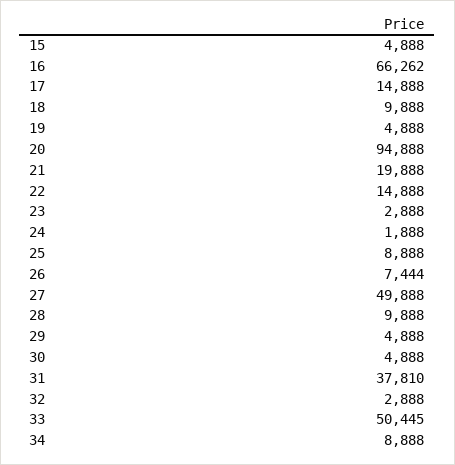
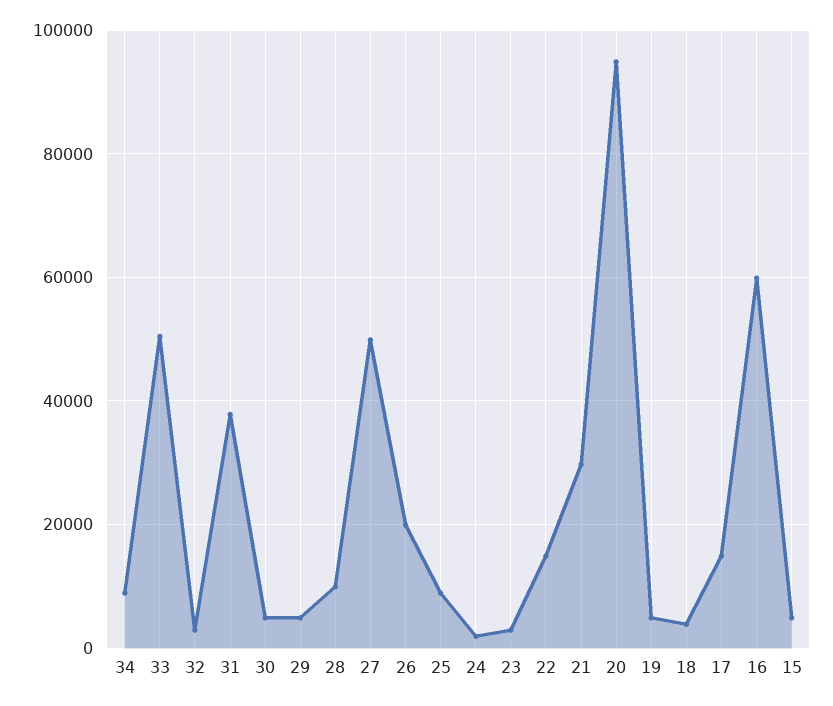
  {
    "15": 4888,
-   "16": 66262,
+   "16": 60000,
    "17": 14888,
-   "18": 9888,
+   "18": 4000,
    "19": 4888,
    "20": 94888,
-   "21": 19888,
+   "21": 30000,
    "22": 14888,
    "23": 2888,
    "24": 1888,
    "25": 8888,
-   "26": 7444,
+   "26": 20000,
    "27": 49888,
    "28": 9888,
    "29": 4888,
    "30": 4888,
    "31": 37810,
    "32": 2888,
    "33": 50445,
    "34": 8888
  }

